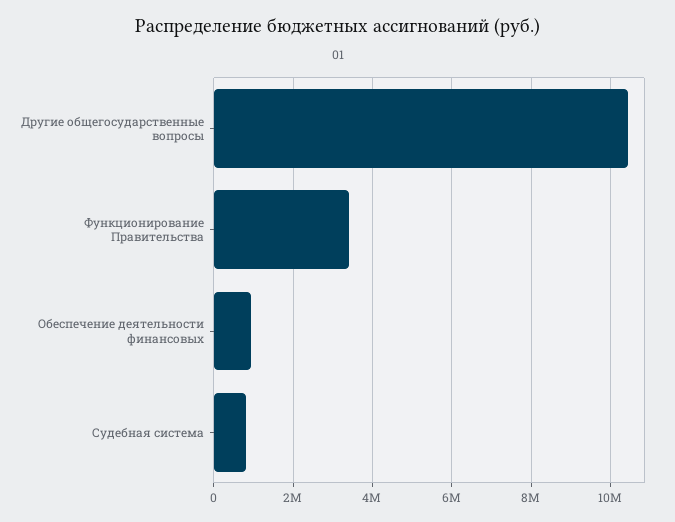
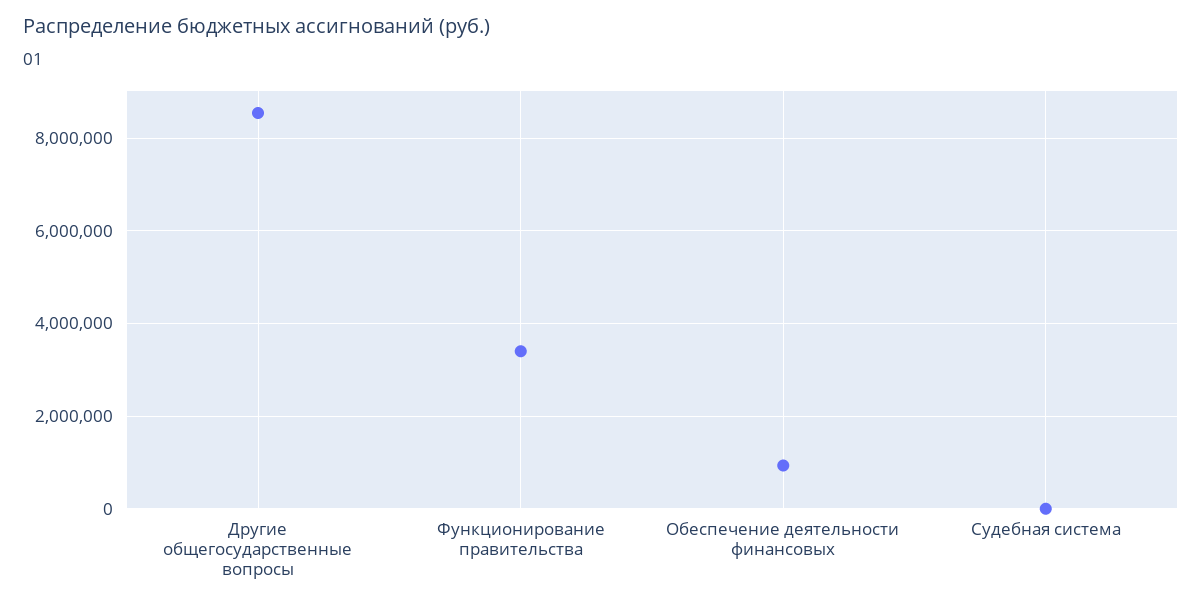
  {
-   "Другие общегосударственные вопросы": 10400000,
+   "Другие общегосударственные вопросы": 8600000,
    "Функционирование Правительства": 3400000,
    "Обеспечение деятельности финансовых": 1000000,
-   "Судебная система": 800000
+   "Судебная система": 0
  }

